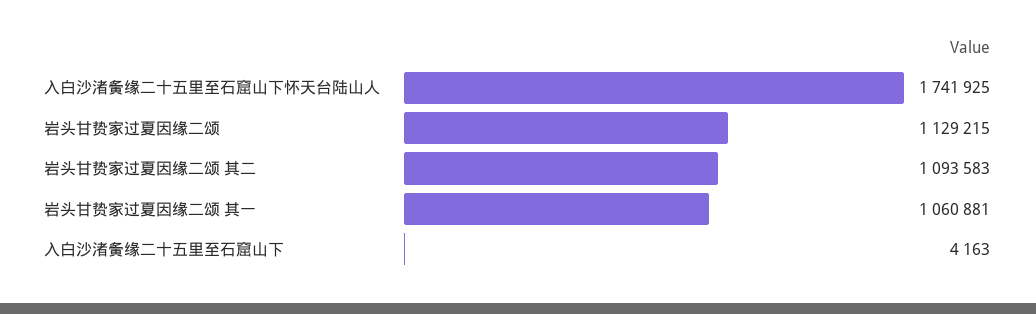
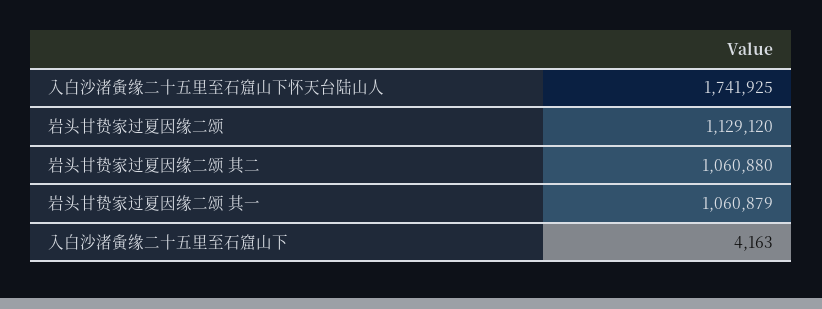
  {
    "入白沙渚夤缘二十五里至石窟山下怀天台陆山人": 1741925,
-   "岩头甘贽家过夏因缘二颂": 1129215,
+   "岩头甘贽家过夏因缘二颂": 1129120,
-   "岩头甘贽家过夏因缘二颂 其二": 1093583,
+   "岩头甘贽家过夏因缘二颂 其二": 1060880,
-   "岩头甘贽家过夏因缘二颂 其一": 1060881,
+   "岩头甘贽家过夏因缘二颂 其一": 1060879,
    "入白沙渚夤缘二十五里至石窟山下": 4163
  }

